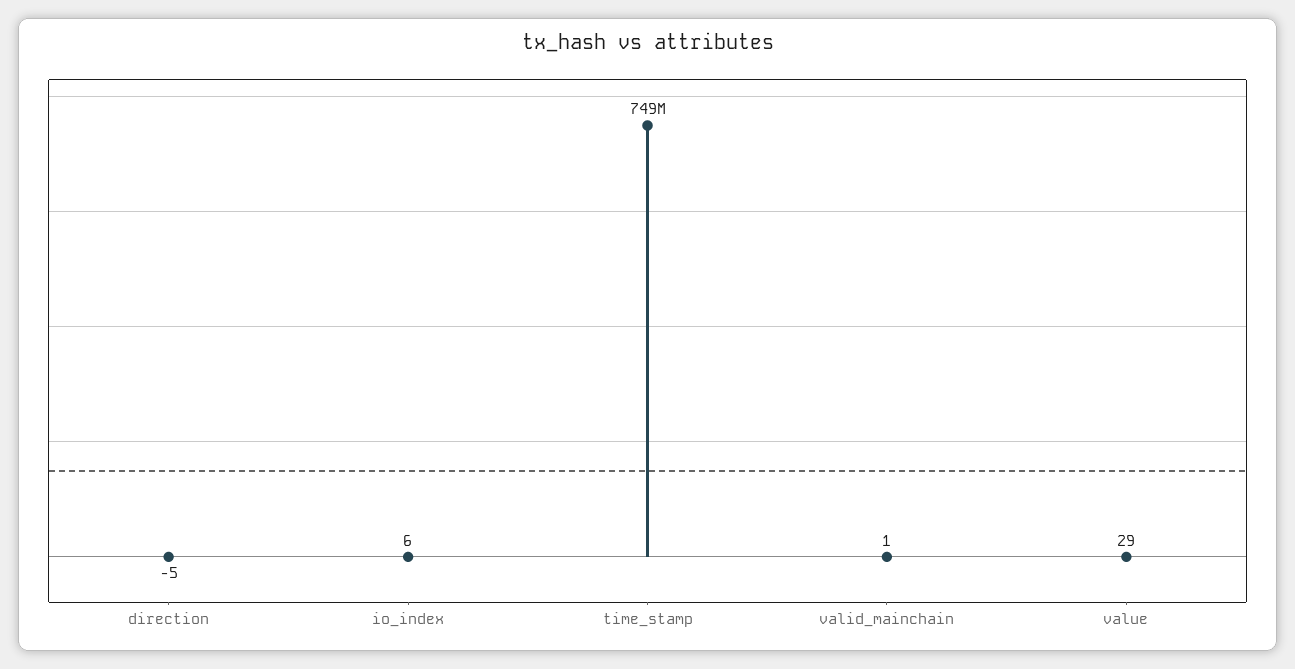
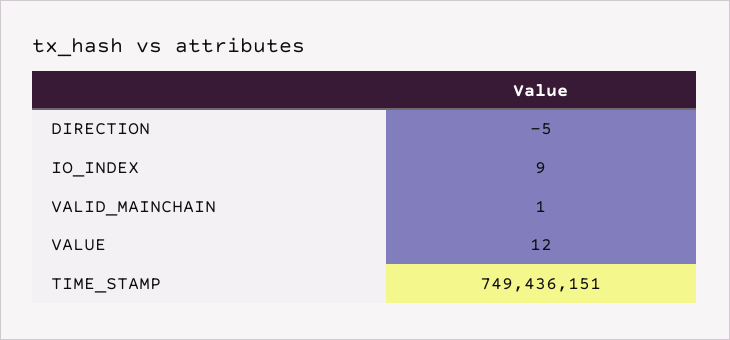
  {
    "direction": -5,
-   "io_index": 6,
+   "io_index": 9,
    "time_stamp": 749436151,
    "valid_mainchain": 1,
-   "value": 29
+   "value": 12
  }

